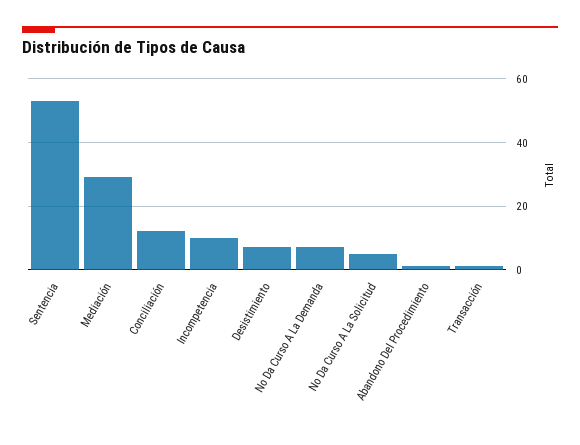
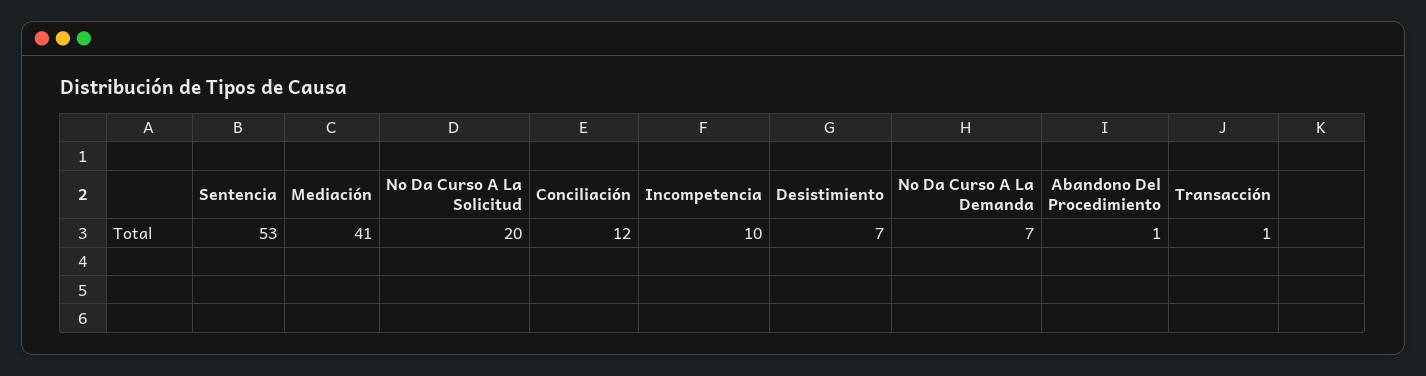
  {
    "Sentencia": 53,
-   "Mediación": 30,
+   "Mediación": 41,
    "Conciliación": 12,
    "Incompetencia": 10,
    "Desistimiento": 7,
    "No Da Curso A La Demanda": 7,
-   "No Da Curso A La Solicitud": 5,
+   "No Da Curso A La Solicitud": 20,
    "Abandono Del Procedimiento": 1,
    "Transacción": 1
  }

